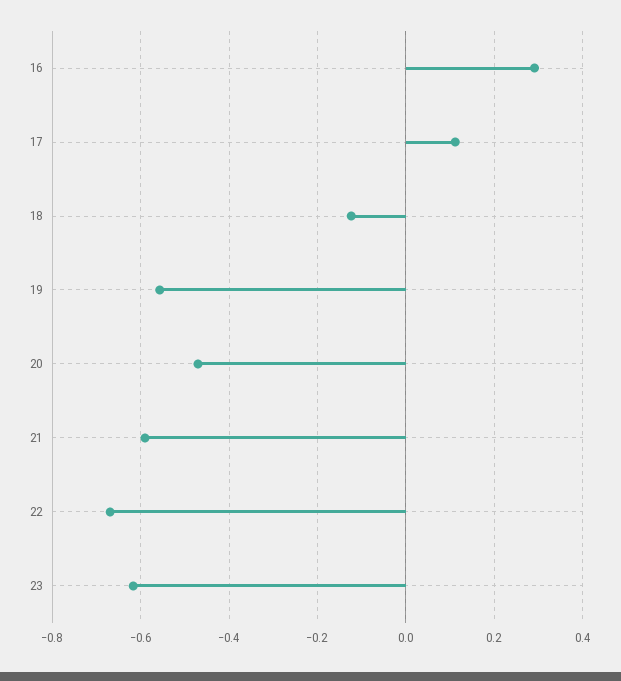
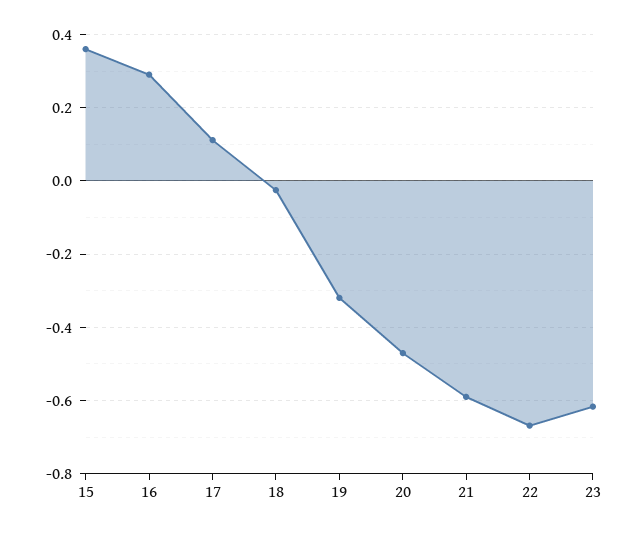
  {
    "16": 0.3,
    "17": 0.12,
-   "18": -0.12,
+   "18": -0.02,
-   "19": -0.56,
+   "19": -0.32,
    "20": -0.48,
    "21": -0.6,
    "22": -0.66,
-   "23": -0.62
+   "23": -0.62,
+   "15": 0.36
  }

